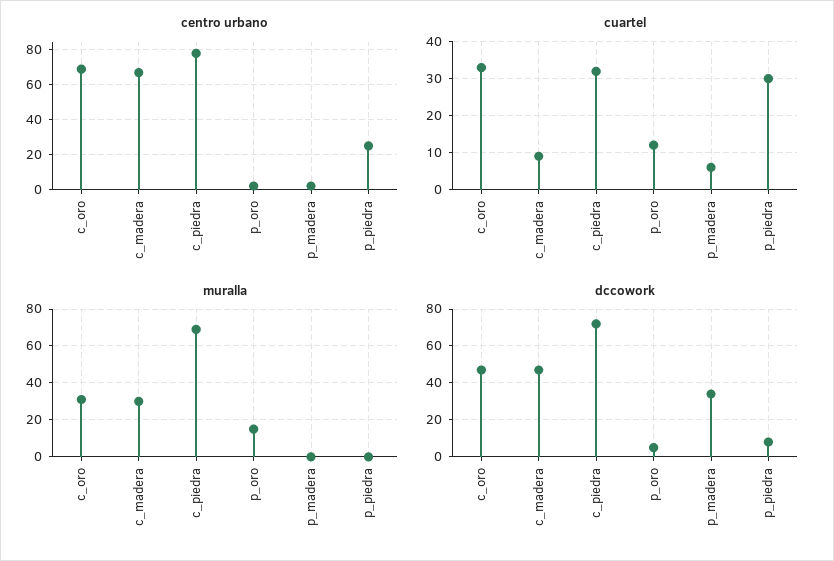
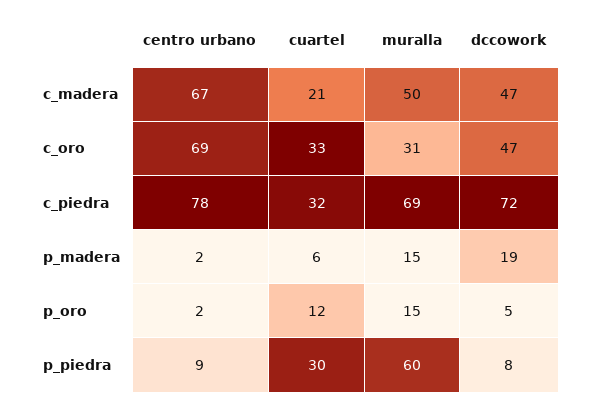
  {
    "centro urbano": {
      "c_oro": 69,
      "c_madera": 67,
      "c_piedra": 78,
      "p_oro": 2,
      "p_madera": 2,
-     "p_piedra": 25
+     "p_piedra": 9
    },
    "cuartel": {
      "c_oro": 33,
-     "c_madera": 10,
+     "c_madera": 21,
      "c_piedra": 32,
      "p_oro": 12,
      "p_madera": 6,
      "p_piedra": 30
    },
    "muralla": {
      "c_oro": 31,
-     "c_madera": 30,
+     "c_madera": 50,
      "c_piedra": 69,
      "p_oro": 15,
-     "p_madera": 0,
+     "p_madera": 15,
-     "p_piedra": 0
+     "p_piedra": 60
    },
    "dccowork": {
      "c_oro": 47,
      "c_madera": 47,
      "c_piedra": 72,
      "p_oro": 5,
-     "p_madera": 35,
+     "p_madera": 19,
      "p_piedra": 8
    }
  }

